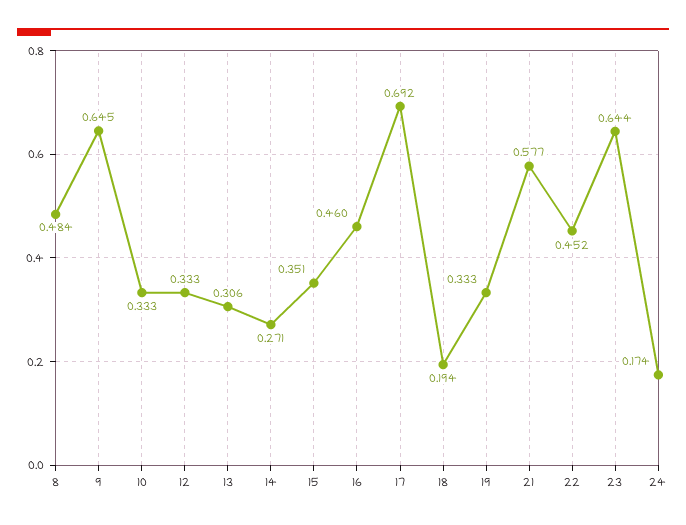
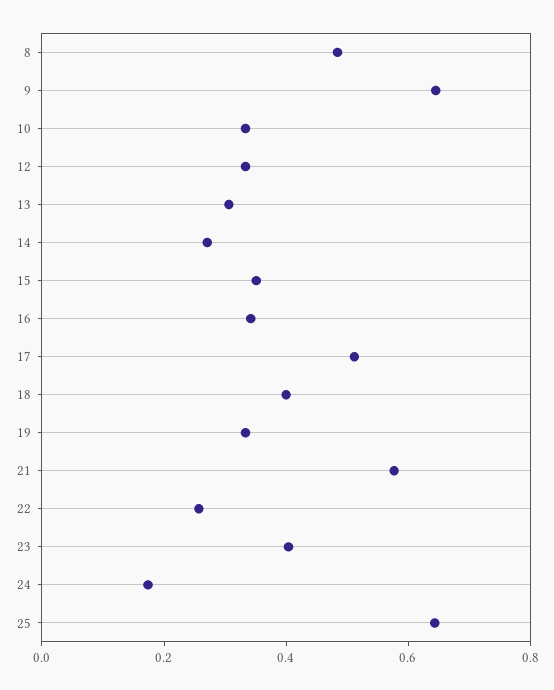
  {
    "8": 0.484,
    "9": 0.645,
    "10": 0.333,
    "12": 0.333,
    "13": 0.306,
    "14": 0.271,
    "15": 0.351,
-   "16": 0.46,
+   "16": 0.35,
-   "17": 0.692,
+   "17": 0.5,
-   "18": 0.194,
+   "18": 0.4,
    "19": 0.333,
    "21": 0.577,
-   "22": 0.452,
+   "22": 0.25,
-   "23": 0.644,
+   "23": 0.4,
-   "24": 0.174
+   "24": 0.174,
+   "25": 0.65
  }

